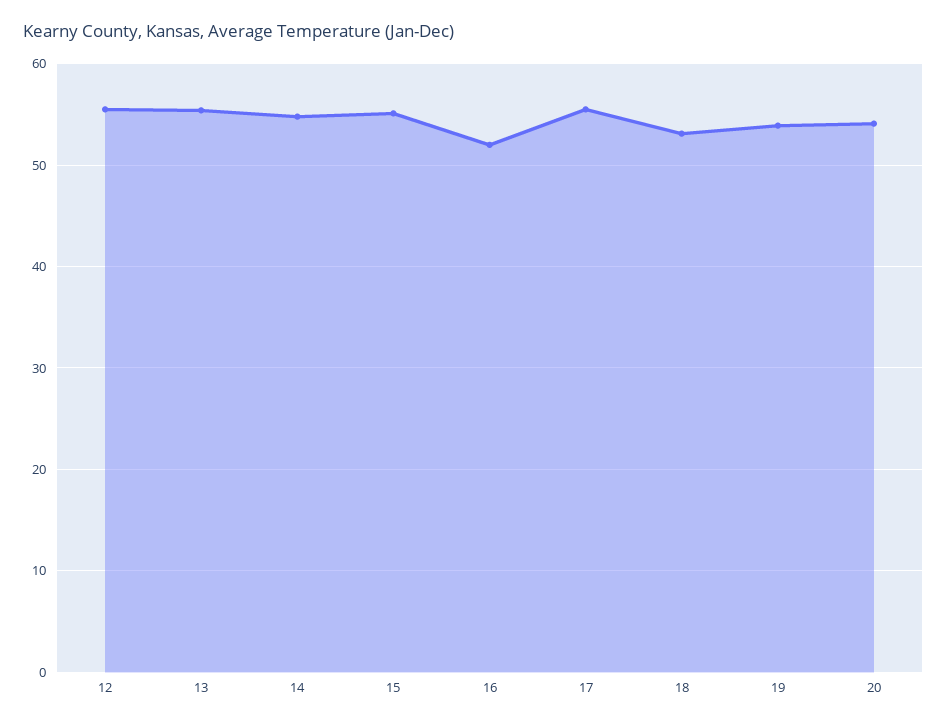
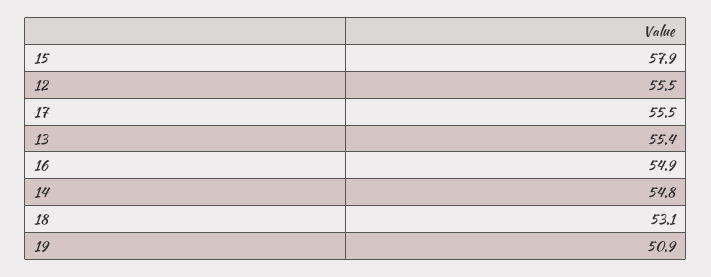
  {
    "12": 55.5,
    "13": 55.4,
    "14": 54.8,
-   "15": 55,
+   "15": 57.9,
-   "16": 52,
+   "16": 54.9,
    "17": 55.5,
    "18": 53.1,
-   "19": 54,
+   "19": 50.9
-   "20": 54
  }

